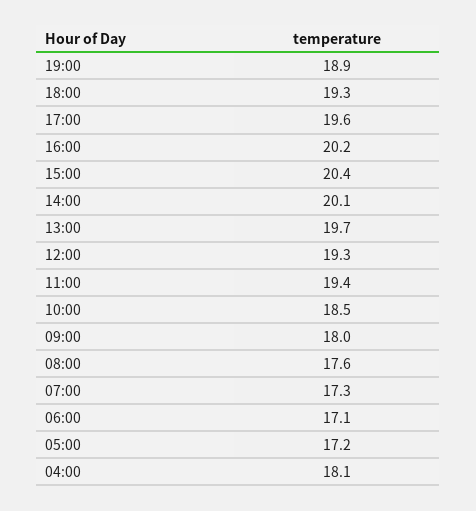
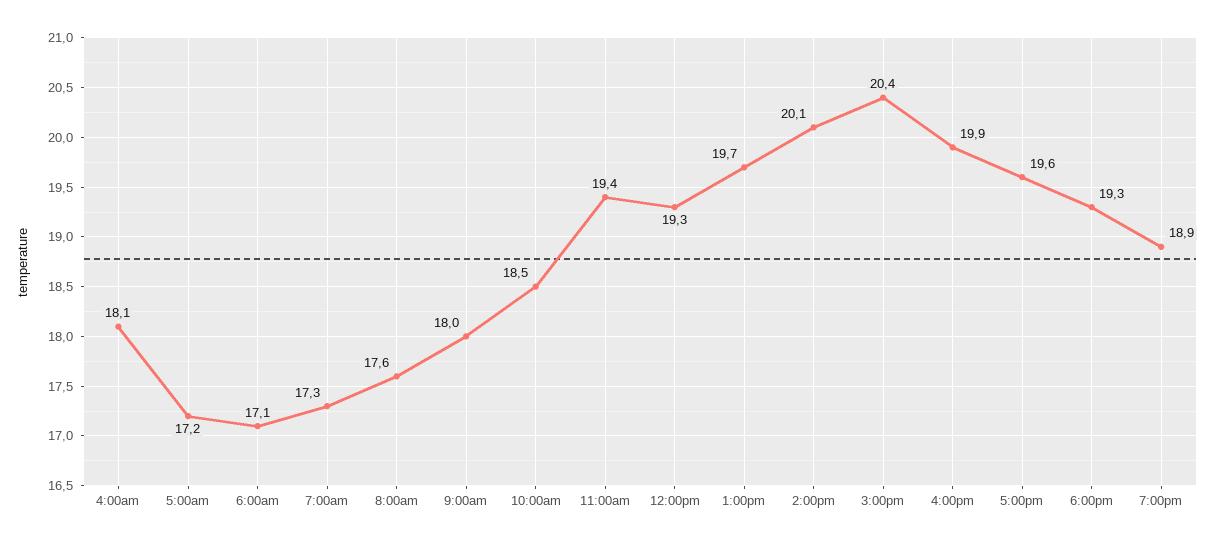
  {
    "19:00": 18.9,
    "18:00": 19.3,
    "17:00": 19.6,
-   "16:00": 20.2,
+   "16:00": 19.9,
    "15:00": 20.4,
    "14:00": 20.1,
    "13:00": 19.7,
    "12:00": 19.3,
    "11:00": 19.4,
    "10:00": 18.5,
    "09:00": 18,
    "08:00": 17.6,
    "07:00": 17.3,
    "06:00": 17.1,
    "05:00": 17.2,
    "04:00": 18.1
  }

